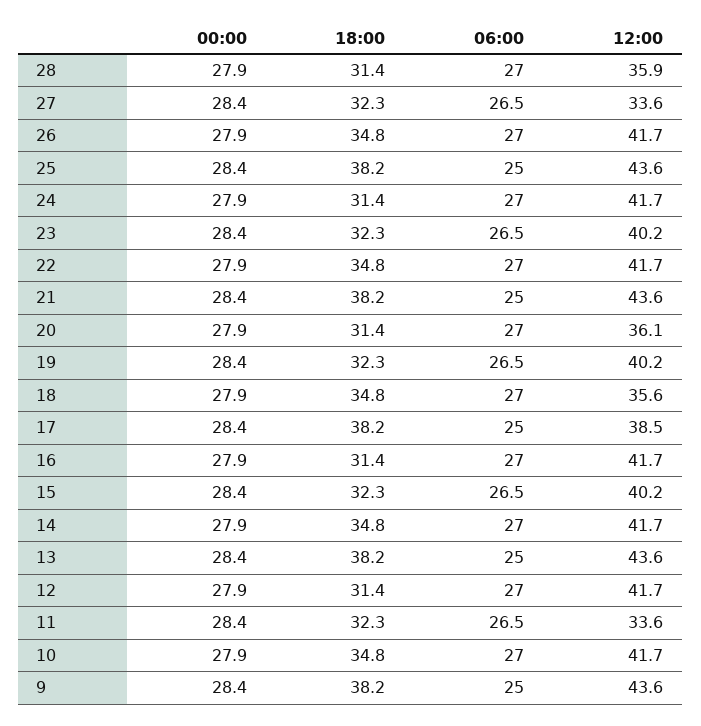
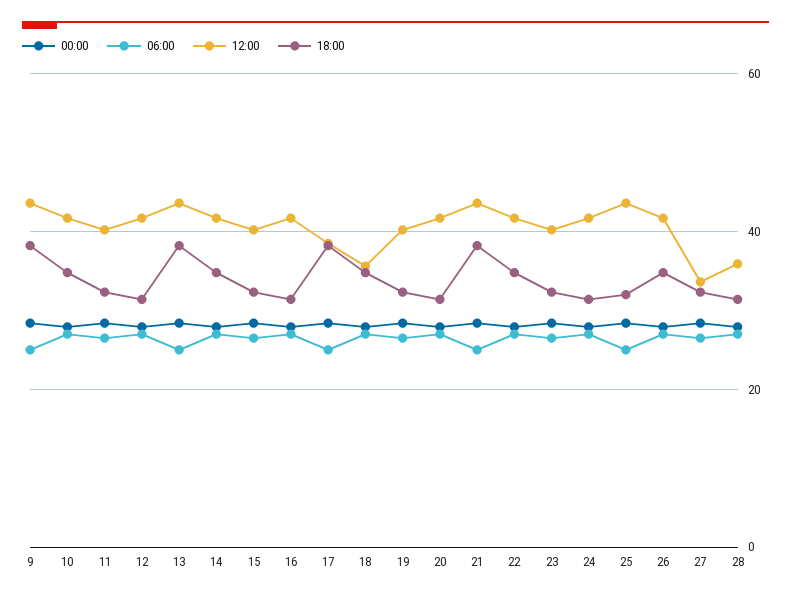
  {
    "00:00": {
      "28": 27.9,
      "27": 28.4,
      "26": 27.9,
      "25": 28.4,
      "24": 27.9,
      "23": 28.4,
      "22": 27.9,
      "21": 28.4,
      "20": 27.9,
      "19": 28.4,
      "18": 27.9,
      "17": 28.4,
      "16": 27.9,
      "15": 28.4,
      "14": 27.9,
      "13": 28.4,
      "12": 27.9,
      "11": 28.4,
      "10": 27.9,
      "9": 28.4
    },
    "18:00": {
      "28": 31.4,
      "27": 32.3,
      "26": 34.8,
-     "25": 38.2,
+     "25": 32,
      "24": 31.4,
      "23": 32.3,
      "22": 34.8,
      "21": 38.2,
      "20": 31.4,
      "19": 32.3,
      "18": 34.8,
      "17": 38.2,
      "16": 31.4,
      "15": 32.3,
      "14": 34.8,
      "13": 38.2,
      "12": 31.4,
      "11": 32.3,
      "10": 34.8,
      "9": 38.2
    },
    "06:00": {
      "28": 27,
      "27": 26.5,
      "26": 27,
      "25": 25,
      "24": 27,
      "23": 26.5,
      "22": 27,
      "21": 25,
      "20": 27,
      "19": 26.5,
      "18": 27,
      "17": 25,
      "16": 27,
      "15": 26.5,
      "14": 27,
      "13": 25,
      "12": 27,
      "11": 26.5,
      "10": 27,
      "9": 25
    },
    "12:00": {
      "28": 35.9,
      "27": 33.6,
      "26": 41.7,
      "25": 43.6,
      "24": 41.7,
      "23": 40.2,
      "22": 41.7,
      "21": 43.6,
-     "20": 36.1,
+     "20": 42,
      "19": 40.2,
      "18": 35.6,
      "17": 38.5,
      "16": 41.7,
      "15": 40.2,
      "14": 41.7,
      "13": 43.6,
      "12": 41.7,
-     "11": 33.6,
+     "11": 40,
      "10": 41.7,
      "9": 43.6
    }
  }

